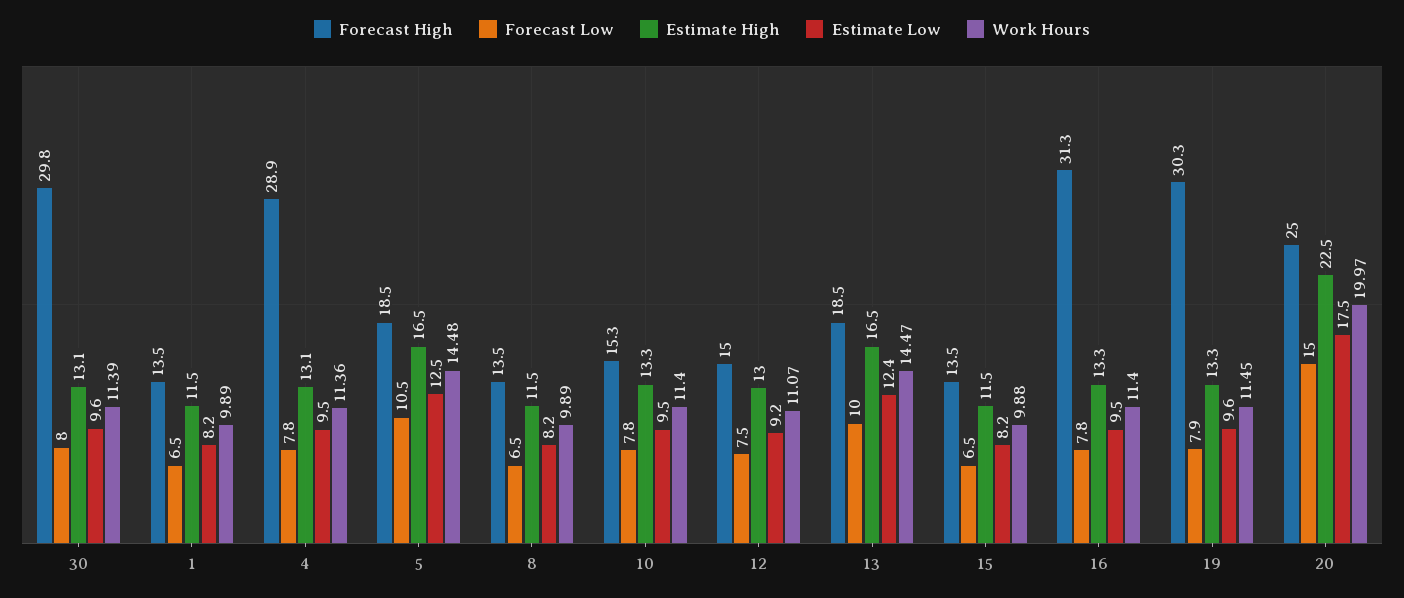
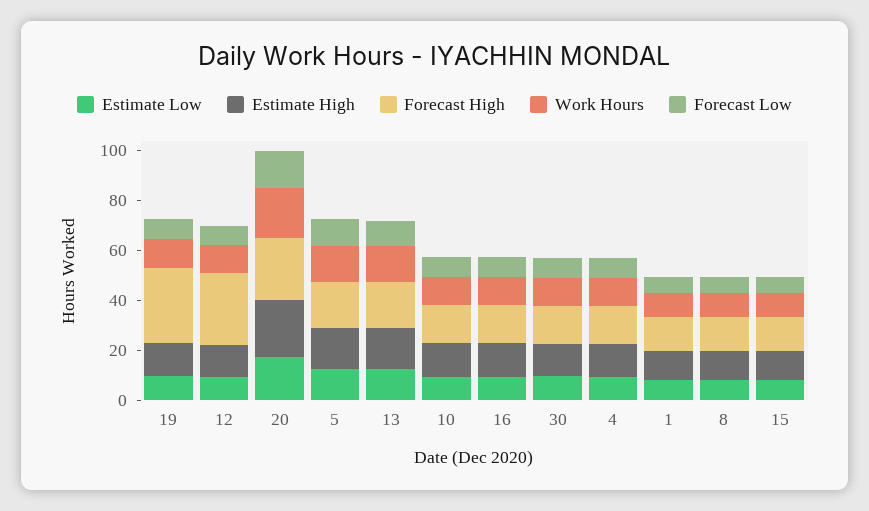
  {
    "Forecast High": {
-     "30": 29.8,
+     "30": 15,
      "1": 13.5,
-     "4": 28.9,
+     "4": 15,
      "5": 18.5,
      "8": 13.5,
      "10": 15.3,
-     "12": 15,
+     "12": 30,
      "13": 18.5,
      "15": 13.5,
-     "16": 31.3,
+     "16": 15,
      "19": 30.3,
      "20": 25
    },
    "Forecast Low": {
      "30": 8,
      "1": 6.5,
      "4": 7.8,
      "5": 10.5,
      "8": 6.5,
      "10": 7.8,
      "12": 7.5,
      "13": 10,
      "15": 6.5,
      "16": 7.8,
      "19": 7.9,
      "20": 15
    },
    "Estimate High": {
      "30": 13.1,
      "1": 11.5,
      "4": 13.1,
      "5": 16.5,
      "8": 11.5,
      "10": 13.3,
      "12": 13,
      "13": 16.5,
      "15": 11.5,
      "16": 13.3,
      "19": 13.3,
      "20": 22.5
    },
    "Estimate Low": {
      "30": 9.6,
      "1": 8.2,
      "4": 9.5,
      "5": 12.5,
      "8": 8.2,
      "10": 9.5,
      "12": 9.2,
      "13": 12.4,
      "15": 8.2,
      "16": 9.5,
      "19": 9.6,
      "20": 17.5
    },
    "Work Hours": {
      "30": 11.39,
      "1": 9.89,
      "4": 11.36,
      "5": 14.48,
      "8": 9.89,
      "10": 11.4,
      "12": 11.07,
      "13": 14.47,
      "15": 9.88,
      "16": 11.4,
      "19": 11.45,
      "20": 19.97
    }
  }

